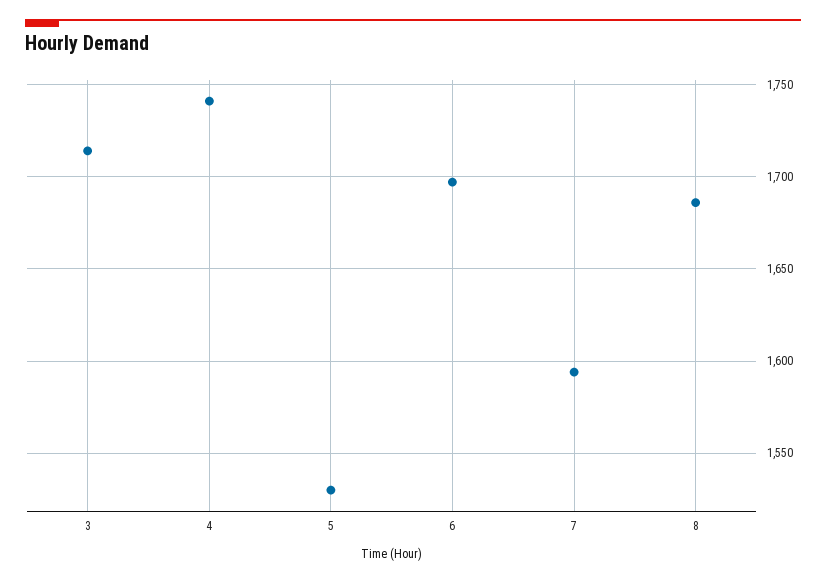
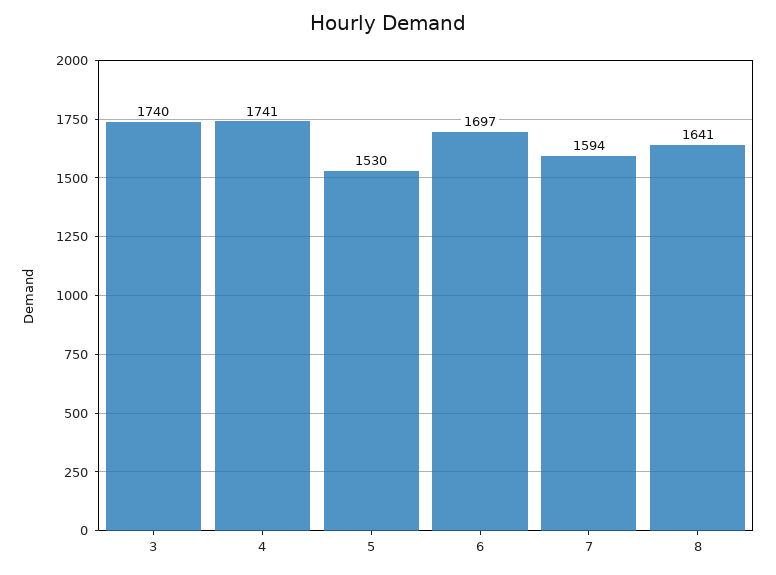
  {
-   "3": 1715,
+   "3": 1740,
    "4": 1741,
    "5": 1530,
    "6": 1697,
    "7": 1594,
-   "8": 1685
+   "8": 1641
  }

